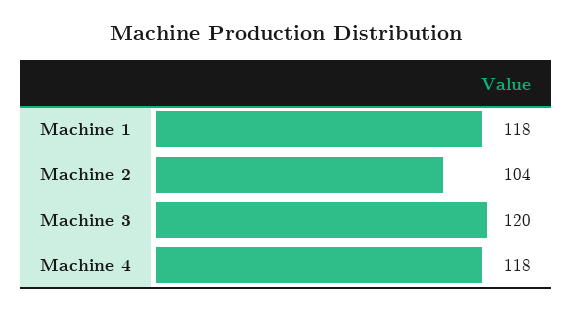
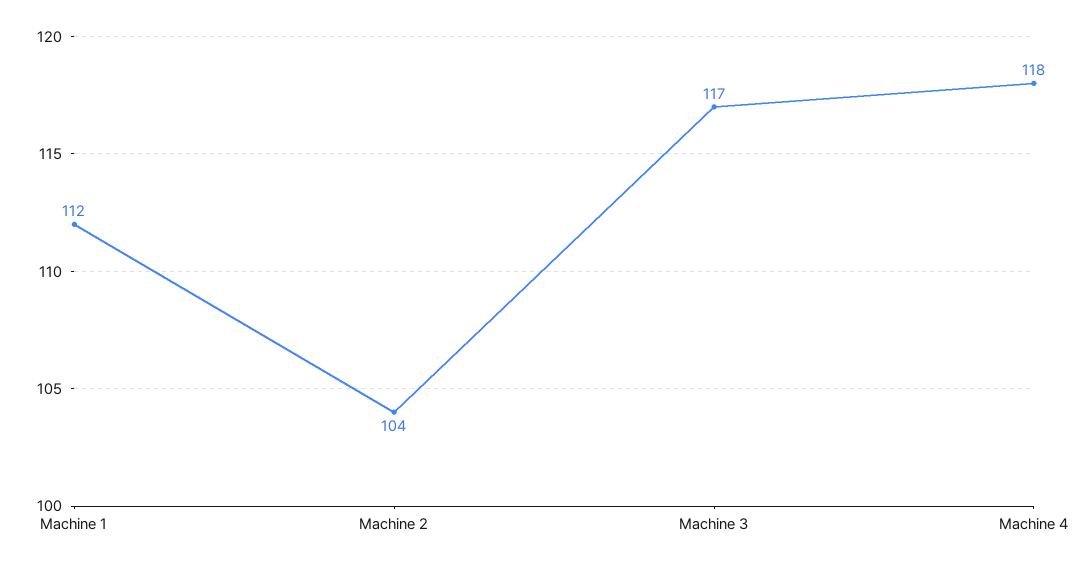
  {
-   "Machine 1": 118,
+   "Machine 1": 112,
    "Machine 2": 104,
-   "Machine 3": 120,
+   "Machine 3": 117,
    "Machine 4": 118
  }

